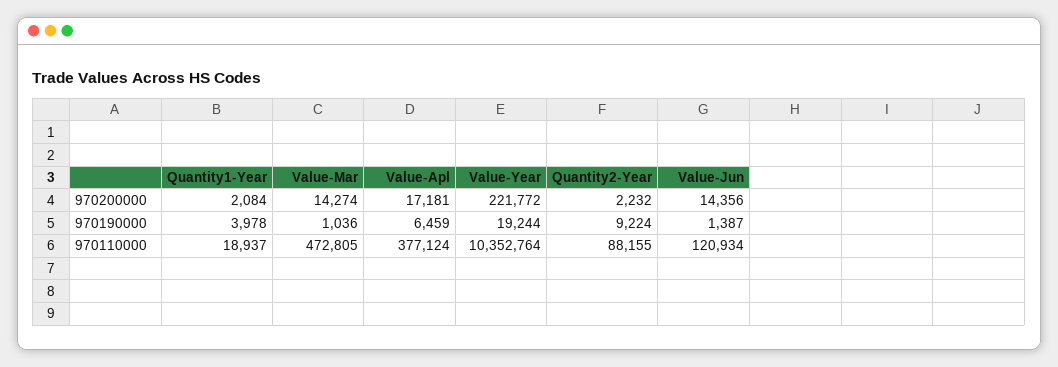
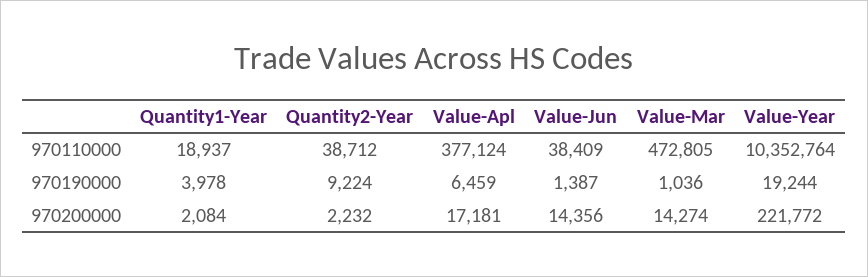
  {
    "Quantity1-Year": {
      "970200000": 2084,
      "970190000": 3978,
      "970110000": 18937
    },
    "Value-Mar": {
      "970200000": 14274,
      "970190000": 1036,
      "970110000": 472805
    },
    "Value-Apl": {
      "970200000": 17181,
      "970190000": 6459,
      "970110000": 377124
    },
    "Value-Year": {
      "970200000": 221772,
      "970190000": 19244,
      "970110000": 10352764
    },
    "Quantity2-Year": {
      "970200000": 2232,
      "970190000": 9224,
-     "970110000": 88155
+     "970110000": 38712
    },
    "Value-Jun": {
      "970200000": 14356,
      "970190000": 1387,
-     "970110000": 120934
+     "970110000": 38409
    }
  }

